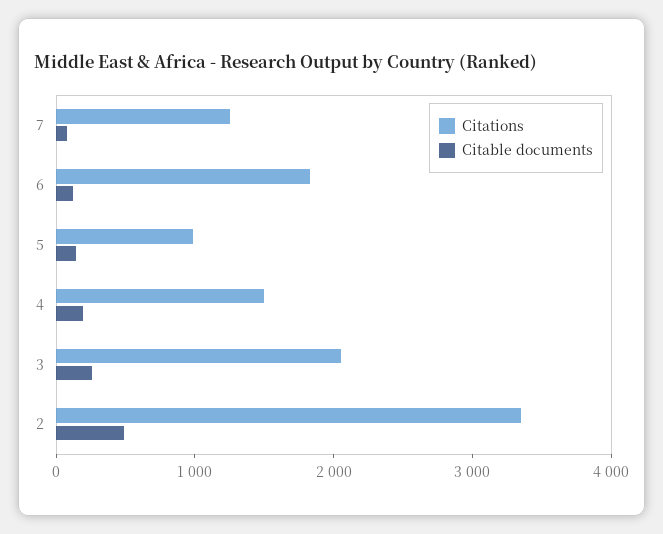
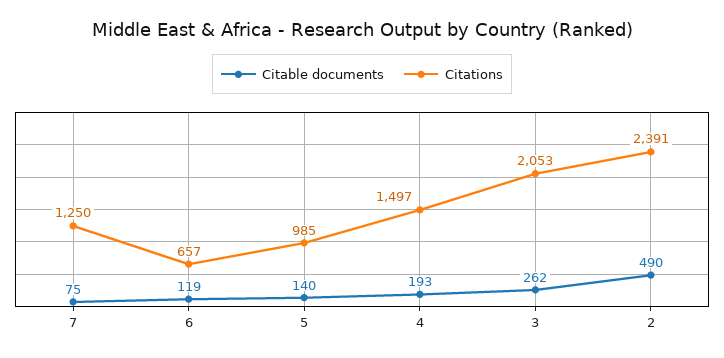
  {
    "Citations": {
      "7": 1250,
-     "6": 1800,
+     "6": 657,
      "5": 985,
      "4": 1497,
      "3": 2053,
-     "2": 3400
+     "2": 2391
    },
    "Citable documents": {
      "7": 75,
      "6": 119,
      "5": 140,
      "4": 193,
      "3": 262,
      "2": 490
    }
  }

